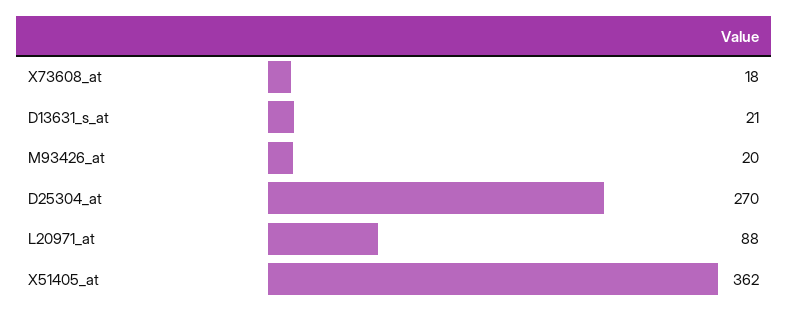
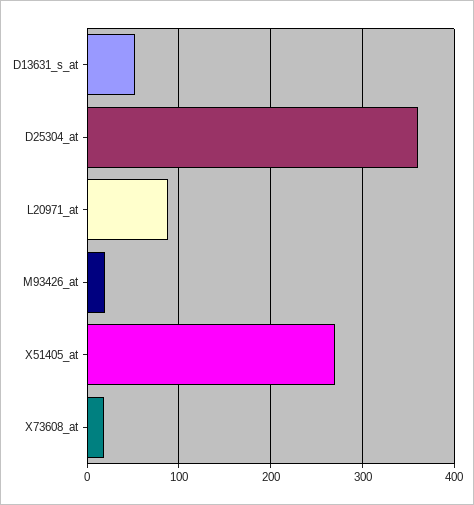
  {
    "X73608_at": 18,
-   "D13631_s_at": 21,
+   "D13631_s_at": 50,
    "M93426_at": 20,
-   "D25304_at": 270,
+   "D25304_at": 360,
    "L20971_at": 88,
-   "X51405_at": 362
+   "X51405_at": 270
  }

